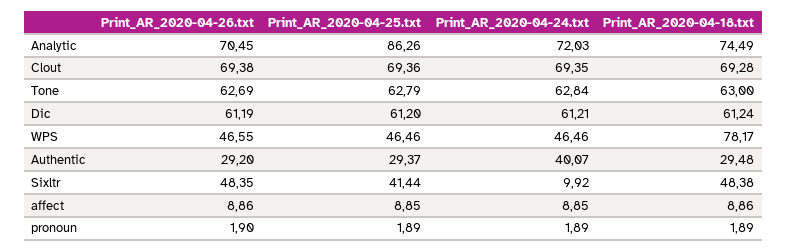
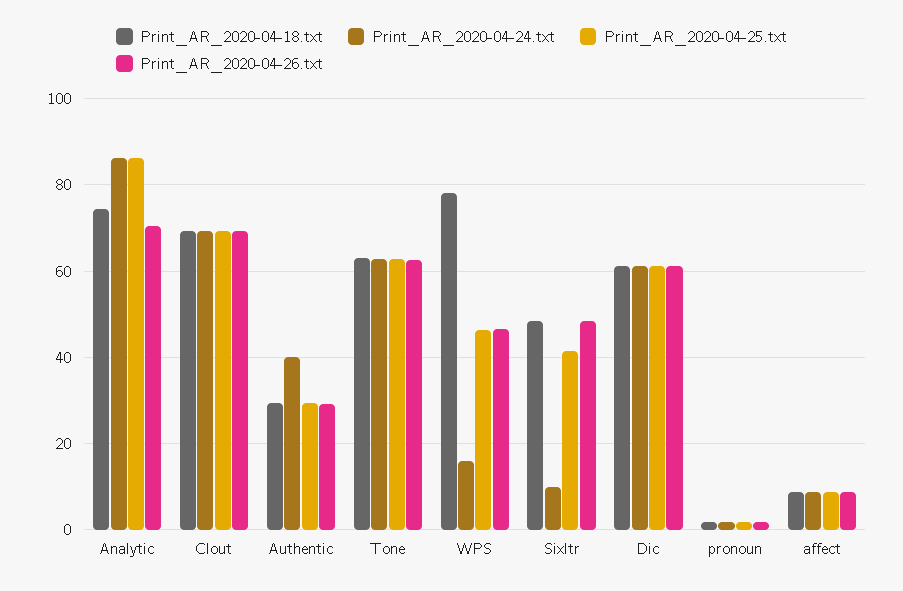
  {
    "Print_AR_2020-04-26.txt": {
      "Analytic": 70.45,
      "Clout": 69.38,
      "Tone": 62.69,
      "Dic": 61.19,
      "WPS": 46.55,
      "Authentic": 29.2,
      "Sixltr": 48.35,
      "affect": 8.86,
      "pronoun": 1.9
    },
    "Print_AR_2020-04-25.txt": {
      "Analytic": 86.26,
      "Clout": 69.36,
      "Tone": 62.79,
      "Dic": 61.2,
      "WPS": 46.46,
      "Authentic": 29.37,
      "Sixltr": 41.44,
      "affect": 8.85,
      "pronoun": 1.89
    },
    "Print_AR_2020-04-24.txt": {
-     "Analytic": 72.03,
+     "Analytic": 86,
      "Clout": 69.35,
      "Tone": 62.84,
      "Dic": 61.21,
-     "WPS": 46.46,
+     "WPS": 16,
      "Authentic": 40.07,
      "Sixltr": 9.92,
      "affect": 8.85,
      "pronoun": 1.89
    },
    "Print_AR_2020-04-18.txt": {
      "Analytic": 74.49,
      "Clout": 69.28,
      "Tone": 63,
      "Dic": 61.24,
      "WPS": 78.17,
      "Authentic": 29.48,
      "Sixltr": 48.38,
      "affect": 8.86,
      "pronoun": 1.89
    }
  }

